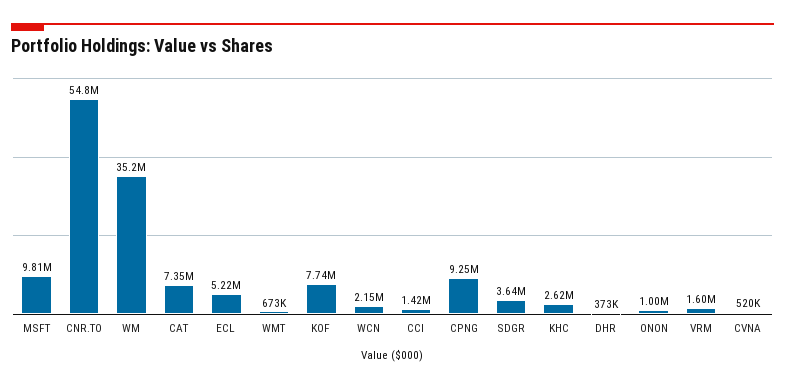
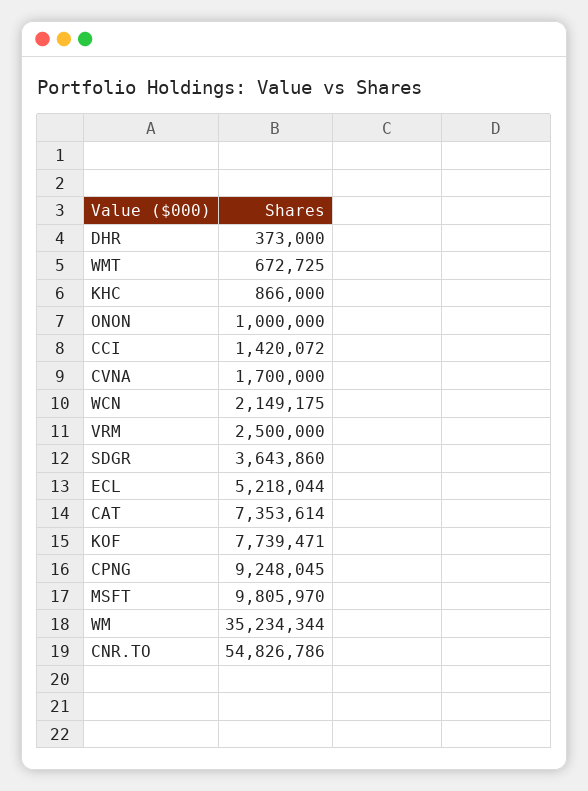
  {
    "MSFT": 9805970,
    "CNR.TO": 54826786,
    "WM": 35234344,
    "CAT": 7353614,
    "ECL": 5218044,
    "WMT": 672725,
    "KOF": 7739471,
    "WCN": 2149175,
    "CCI": 1420072,
    "CPNG": 9248045,
    "SDGR": 3643860,
-   "KHC": 2620000,
+   "KHC": 866000,
    "DHR": 373000,
    "ONON": 1000000,
-   "VRM": 1600000,
+   "VRM": 2500000,
-   "CVNA": 520000
+   "CVNA": 1700000
  }

